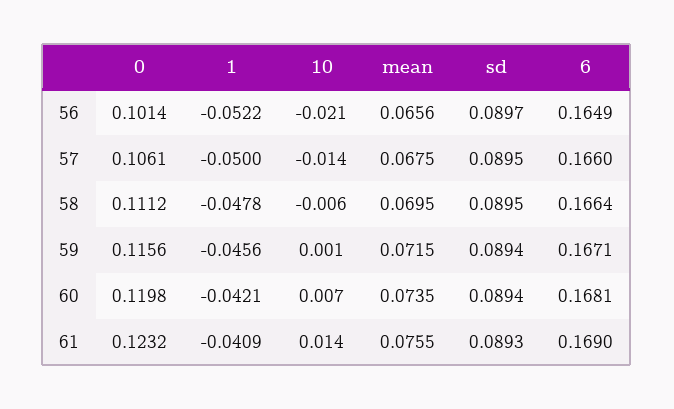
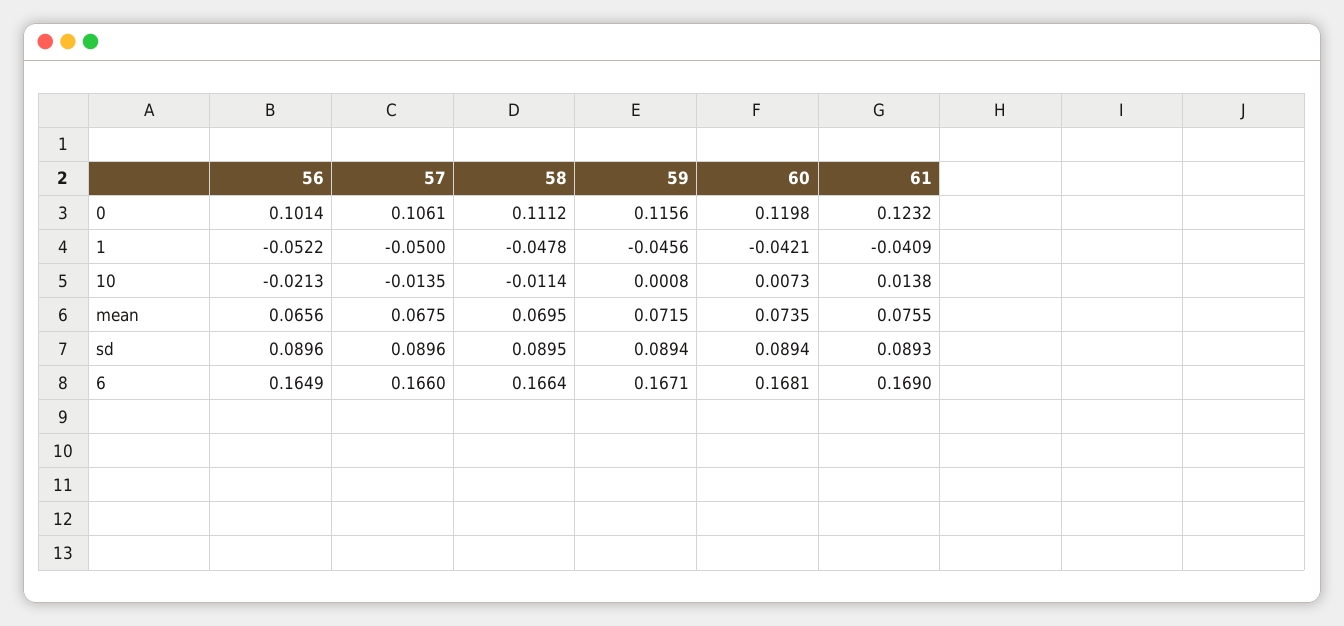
  {
    "0": {
      "56": 0.1014,
      "57": 0.1061,
      "58": 0.1112,
      "59": 0.1156,
      "60": 0.1198,
      "61": 0.1232
    },
    "1": {
      "56": -0.0522,
      "57": -0.05,
      "58": -0.0478,
      "59": -0.0456,
      "60": -0.0421,
      "61": -0.0409
    },
    "10": {
      "56": -0.0213,
      "57": -0.0135,
-     "58": -0.006,
+     "58": -0.0114,
      "59": 0.0008,
      "60": 0.0073,
      "61": 0.0138
    },
    "mean": {
      "56": 0.0656,
      "57": 0.0675,
      "58": 0.0695,
      "59": 0.0715,
      "60": 0.0735,
      "61": 0.0755
    },
    "sd": {
-     "56": 0.0897,
+     "56": 0.0896,
-     "57": 0.0895,
+     "57": 0.0896,
      "58": 0.0895,
      "59": 0.0894,
      "60": 0.0894,
      "61": 0.0893
    },
    "6": {
      "56": 0.1649,
      "57": 0.166,
      "58": 0.1664,
      "59": 0.1671,
      "60": 0.1681,
      "61": 0.169
    }
  }

